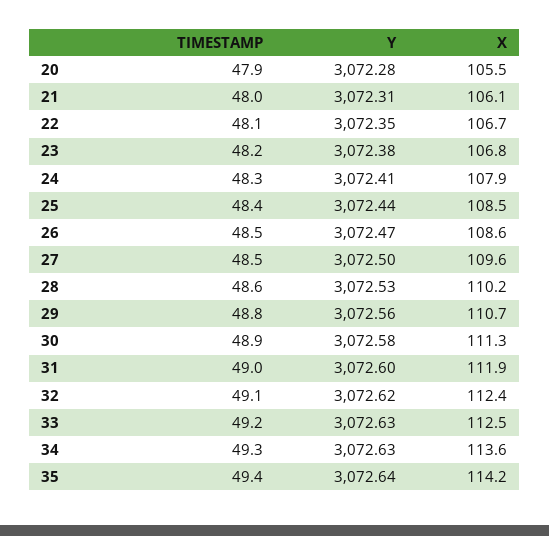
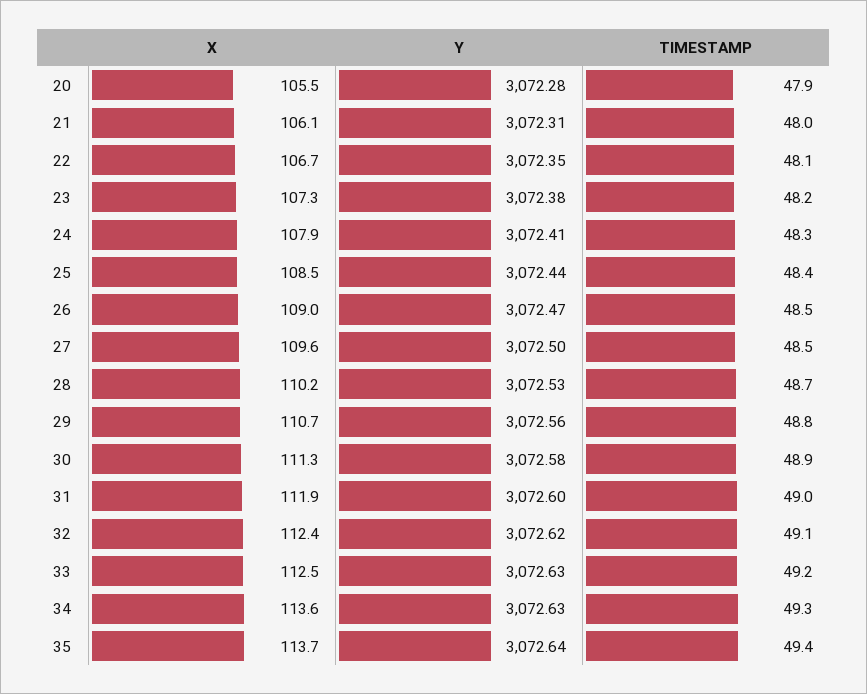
  {
    "TIMESTAMP": {
      "20": 47.9,
      "21": 48,
      "22": 48.1,
      "23": 48.2,
      "24": 48.3,
      "25": 48.4,
      "26": 48.5,
      "27": 48.5,
-     "28": 48.6,
+     "28": 48.7,
      "29": 48.8,
      "30": 48.9,
      "31": 49,
      "32": 49.1,
      "33": 49.2,
      "34": 49.3,
      "35": 49.4
    },
    "Y": {
      "20": 3072.28,
      "21": 3072.31,
      "22": 3072.35,
      "23": 3072.38,
      "24": 3072.41,
      "25": 3072.44,
      "26": 3072.47,
      "27": 3072.5,
      "28": 3072.53,
      "29": 3072.56,
      "30": 3072.58,
      "31": 3072.6,
      "32": 3072.62,
      "33": 3072.63,
      "34": 3072.63,
      "35": 3072.64
    },
    "X": {
      "20": 105.5,
      "21": 106.1,
      "22": 106.7,
-     "23": 106.8,
+     "23": 107.3,
      "24": 107.9,
      "25": 108.5,
-     "26": 108.6,
+     "26": 109,
      "27": 109.6,
      "28": 110.2,
      "29": 110.7,
      "30": 111.3,
      "31": 111.9,
      "32": 112.4,
      "33": 112.5,
      "34": 113.6,
-     "35": 114.2
+     "35": 113.7
    }
  }

